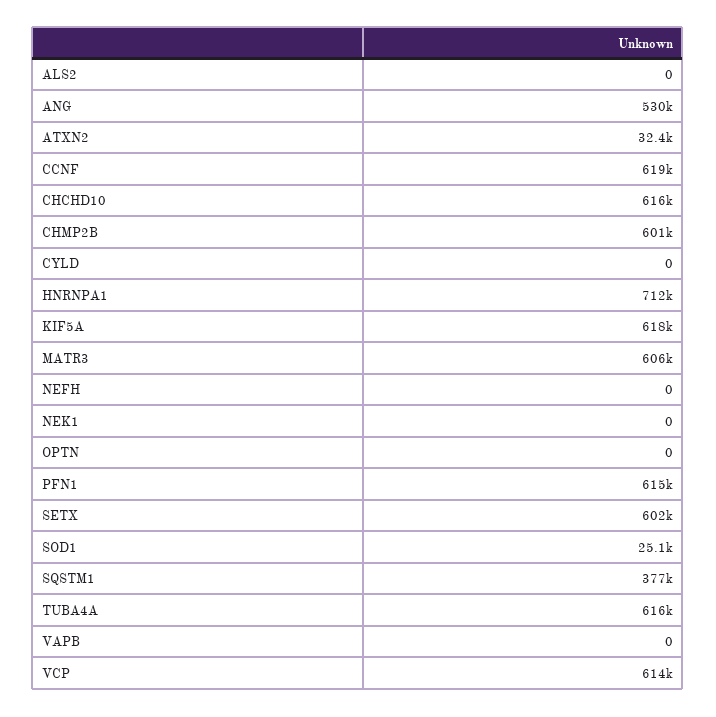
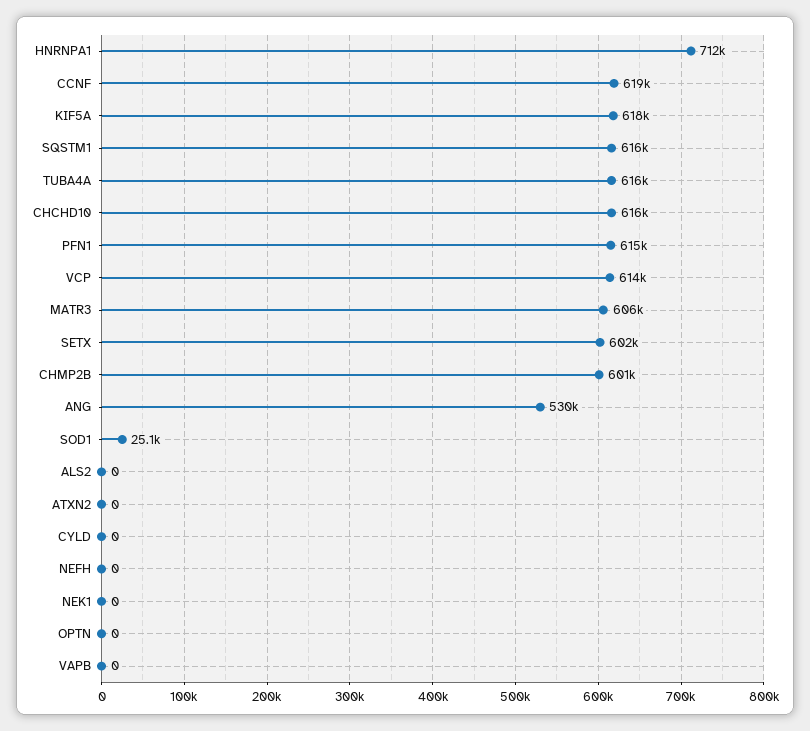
  {
    "ALS2": 0,
    "ANG": 530000,
-   "ATXN2": 32400,
+   "ATXN2": 0,
    "CCNF": 619000,
    "CHCHD10": 616000,
    "CHMP2B": 601000,
    "CYLD": 0,
    "HNRNPA1": 712000,
    "KIF5A": 618000,
    "MATR3": 606000,
    "NEFH": 0,
    "NEK1": 0,
    "OPTN": 0,
    "PFN1": 615000,
    "SETX": 602000,
    "SOD1": 25100,
-   "SQSTM1": 377000,
+   "SQSTM1": 616000,
    "TUBA4A": 616000,
    "VAPB": 0,
    "VCP": 614000
  }

